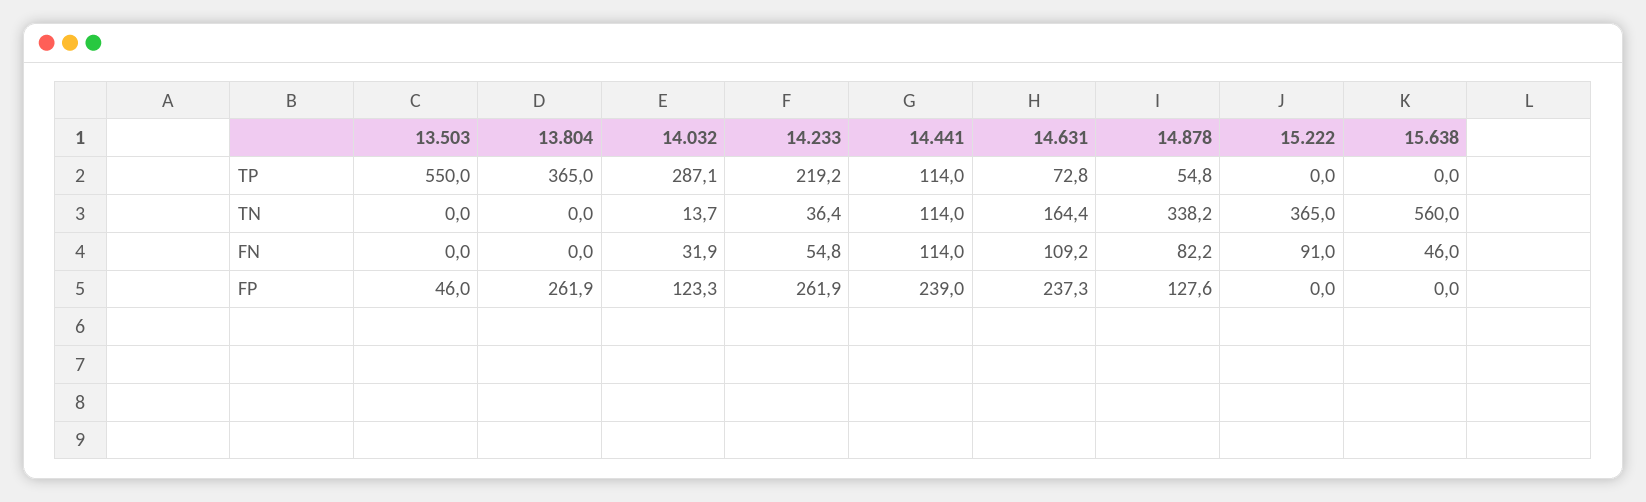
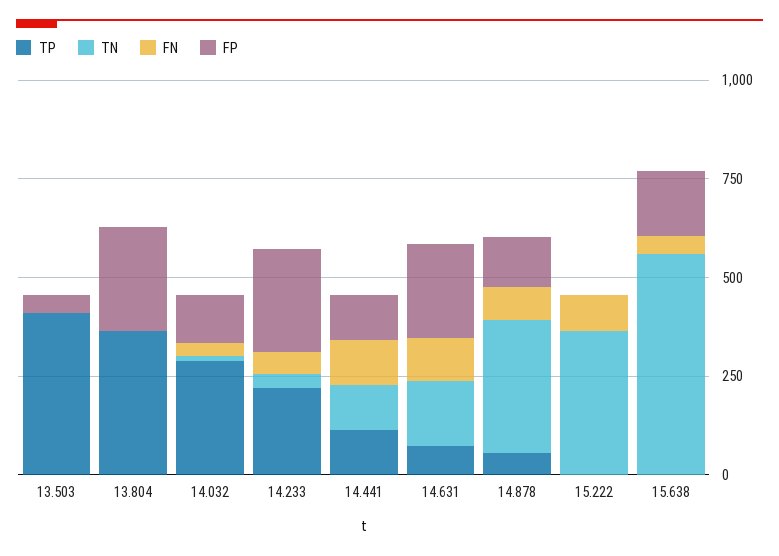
  {
    "TP": {
-     "13.503": 550,
+     "13.503": 400,
      "13.804": 365,
      "14.032": 287.1,
      "14.233": 219.2,
      "14.441": 114,
      "14.631": 72.8,
      "14.878": 54.8,
      "15.222": 0,
      "15.638": 0
    },
    "TN": {
      "13.503": 0,
      "13.804": 0,
      "14.032": 13.7,
      "14.233": 36.4,
      "14.441": 114,
      "14.631": 164.4,
      "14.878": 338.2,
      "15.222": 365,
      "15.638": 560
    },
    "FN": {
      "13.503": 0,
      "13.804": 0,
      "14.032": 31.9,
      "14.233": 54.8,
      "14.441": 114,
      "14.631": 109.2,
      "14.878": 82.2,
      "15.222": 91,
      "15.638": 46
    },
    "FP": {
      "13.503": 46,
      "13.804": 261.9,
      "14.032": 123.3,
      "14.233": 261.9,
-     "14.441": 239,
+     "14.441": 100,
      "14.631": 237.3,
      "14.878": 127.6,
      "15.222": 0,
-     "15.638": 0
+     "15.638": 150
    }
  }

